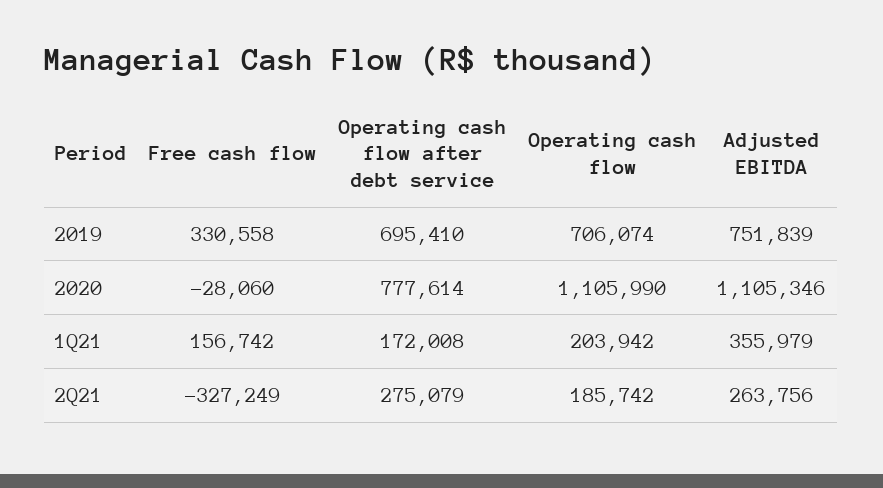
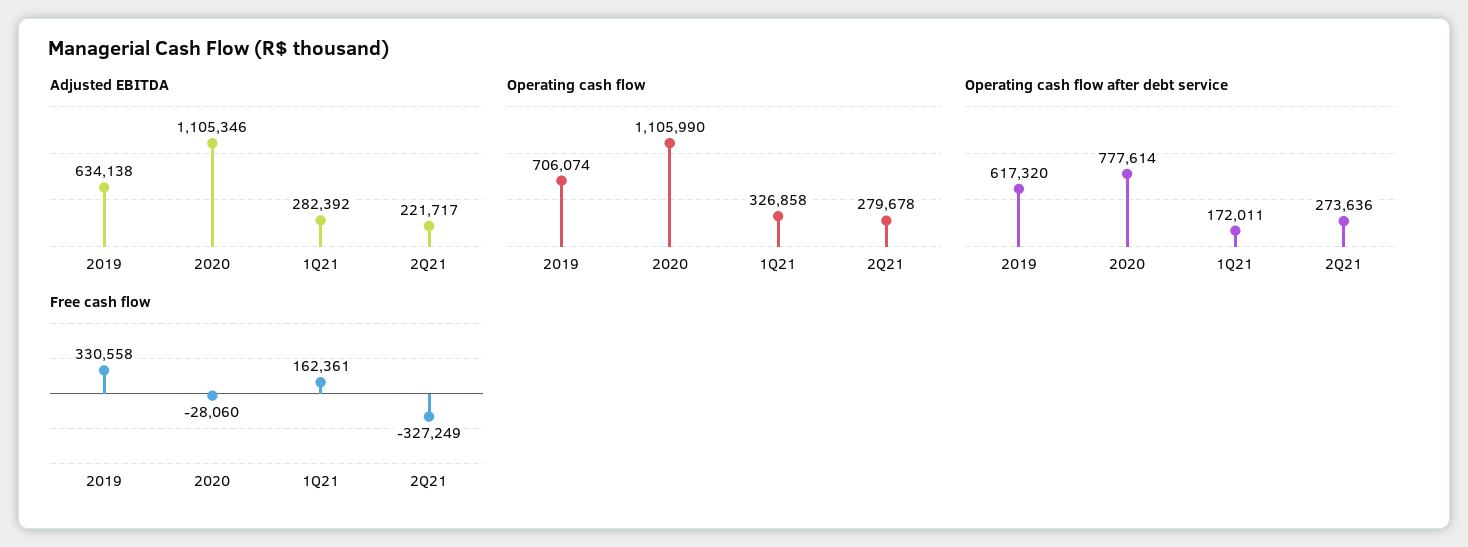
  {
    "Free cash flow": {
      "2019": 330558,
      "2020": -28060,
-     "1Q21": 156742,
+     "1Q21": 162361,
      "2Q21": -327249
    },
    "Operating cash flow after debt service": {
-     "2019": 695410,
+     "2019": 617320,
      "2020": 777614,
-     "1Q21": 172008,
+     "1Q21": 172011,
-     "2Q21": 275079
+     "2Q21": 273636
    },
    "Operating cash flow": {
      "2019": 706074,
      "2020": 1105990,
-     "1Q21": 203942,
+     "1Q21": 326858,
-     "2Q21": 185742
+     "2Q21": 279678
    },
    "Adjusted EBITDA": {
-     "2019": 751839,
+     "2019": 634138,
      "2020": 1105346,
-     "1Q21": 355979,
+     "1Q21": 282392,
-     "2Q21": 263756
+     "2Q21": 221717
    }
  }

